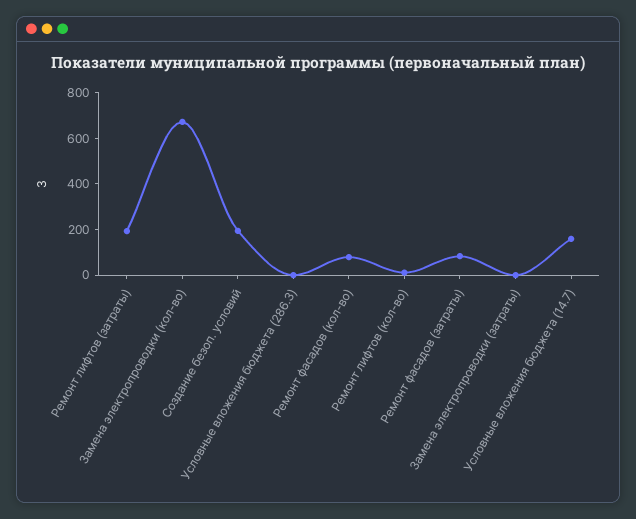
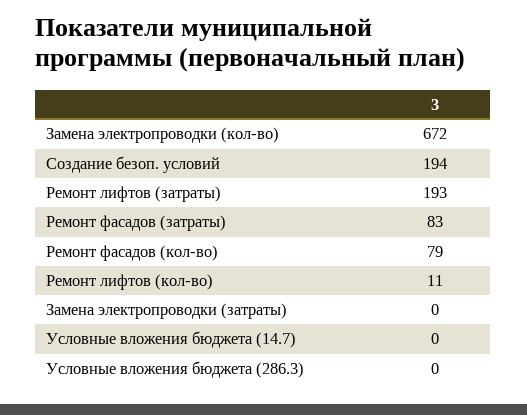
  {
    "Ремонт лифтов (затраты)": 193,
    "Замена электропроводки (кол-во)": 672,
    "Создание безоп. условий": 194,
    "Условные вложения бюджета (286.3)": 0,
    "Ремонт фасадов (кол-во)": 79,
    "Ремонт лифтов (кол-во)": 11,
    "Ремонт фасадов (затраты)": 83,
    "Замена электропроводки (затраты)": 0,
-   "Условные вложения бюджета (14.7)": 150
+   "Условные вложения бюджета (14.7)": 0
  }

